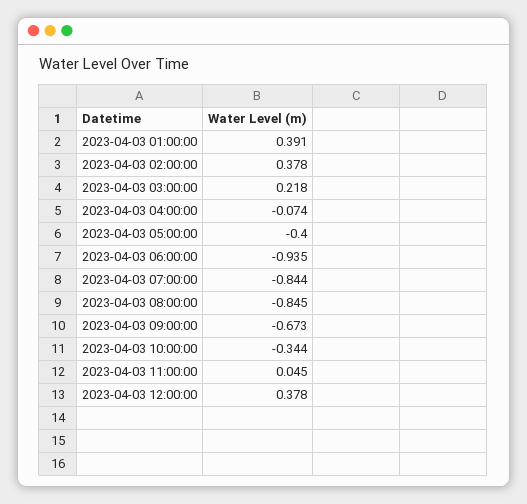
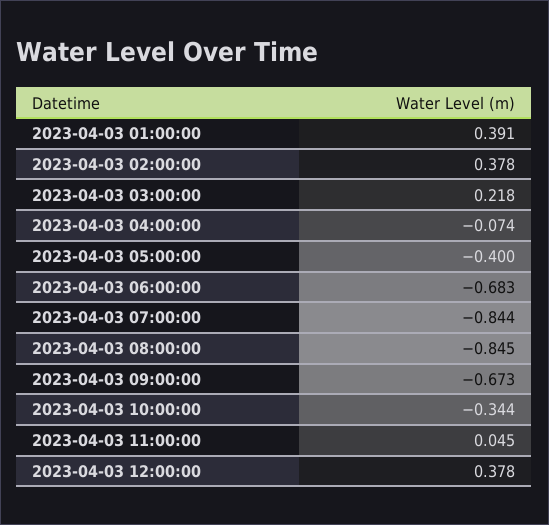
  {
    "2023-04-03 01:00:00": 0.391,
    "2023-04-03 02:00:00": 0.378,
    "2023-04-03 03:00:00": 0.218,
    "2023-04-03 04:00:00": -0.074,
    "2023-04-03 05:00:00": -0.4,
-   "2023-04-03 06:00:00": -0.935,
+   "2023-04-03 06:00:00": -0.683,
    "2023-04-03 07:00:00": -0.844,
    "2023-04-03 08:00:00": -0.845,
    "2023-04-03 09:00:00": -0.673,
    "2023-04-03 10:00:00": -0.344,
    "2023-04-03 11:00:00": 0.045,
    "2023-04-03 12:00:00": 0.378
  }

